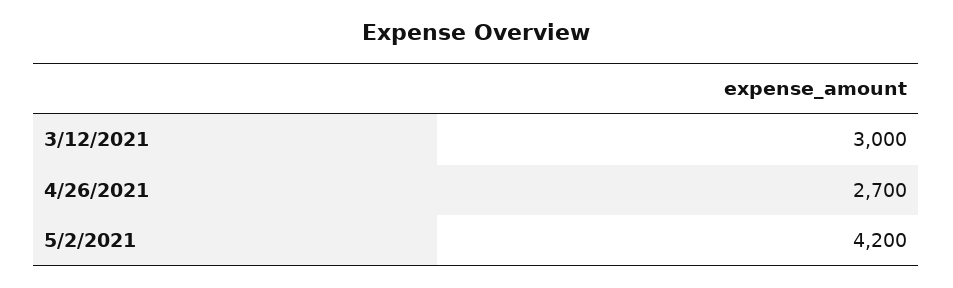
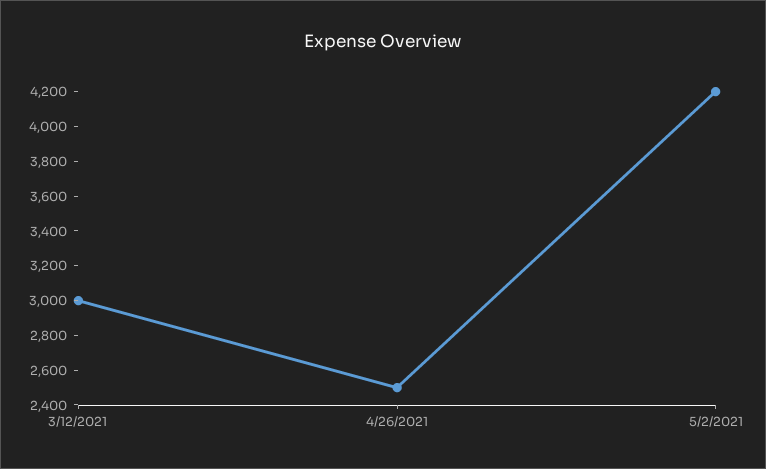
  {
    "3/12/2021": 3000,
-   "4/26/2021": 2700,
+   "4/26/2021": 2500,
    "5/2/2021": 4200
  }

